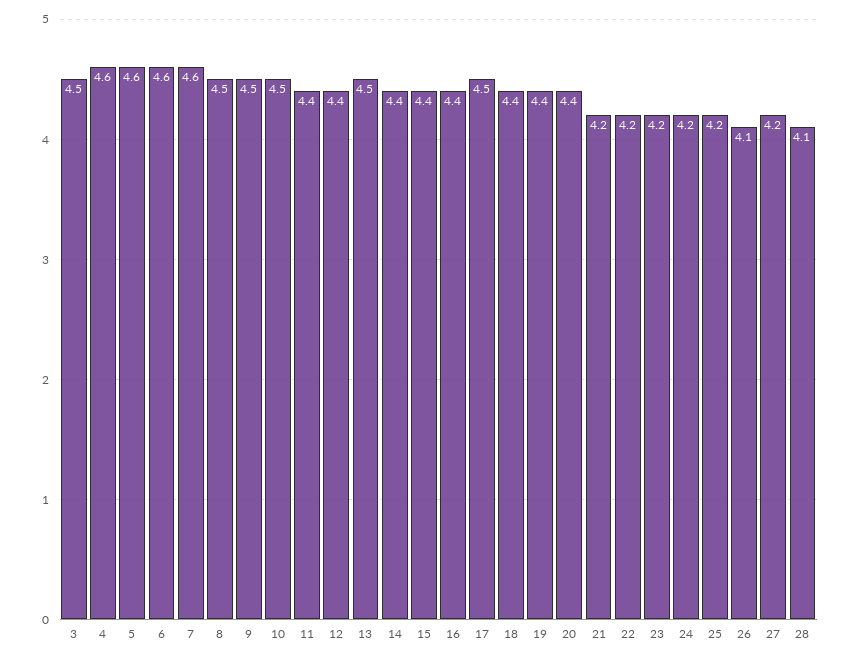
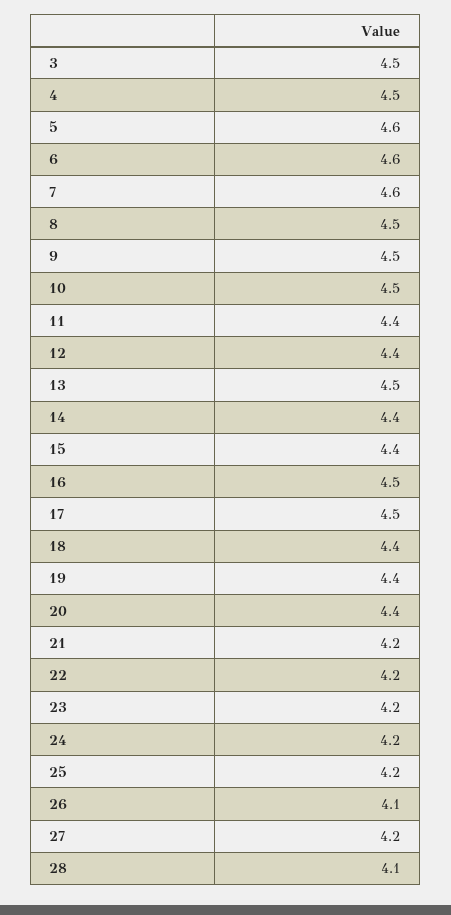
  {
    "3": 4.5,
-   "4": 4.6,
+   "4": 4.5,
    "5": 4.6,
    "6": 4.6,
    "7": 4.6,
    "8": 4.5,
    "9": 4.5,
    "10": 4.5,
    "11": 4.4,
    "12": 4.4,
    "13": 4.5,
    "14": 4.4,
    "15": 4.4,
-   "16": 4.4,
+   "16": 4.5,
    "17": 4.5,
    "18": 4.4,
    "19": 4.4,
    "20": 4.4,
    "21": 4.2,
    "22": 4.2,
    "23": 4.2,
    "24": 4.2,
    "25": 4.2,
    "26": 4.1,
    "27": 4.2,
    "28": 4.1
  }

